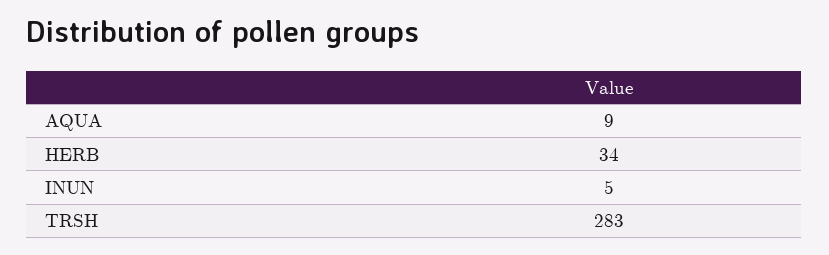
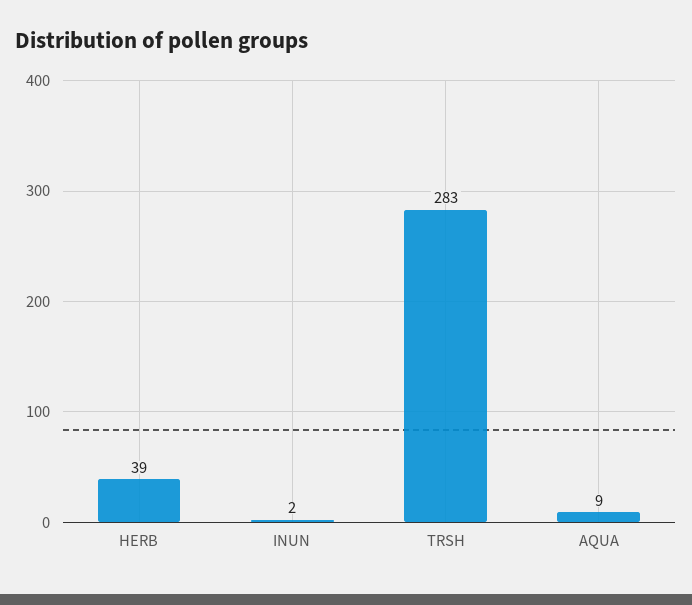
  {
    "AQUA": 9,
-   "HERB": 34,
+   "HERB": 39,
-   "INUN": 5,
+   "INUN": 2,
    "TRSH": 283
  }

